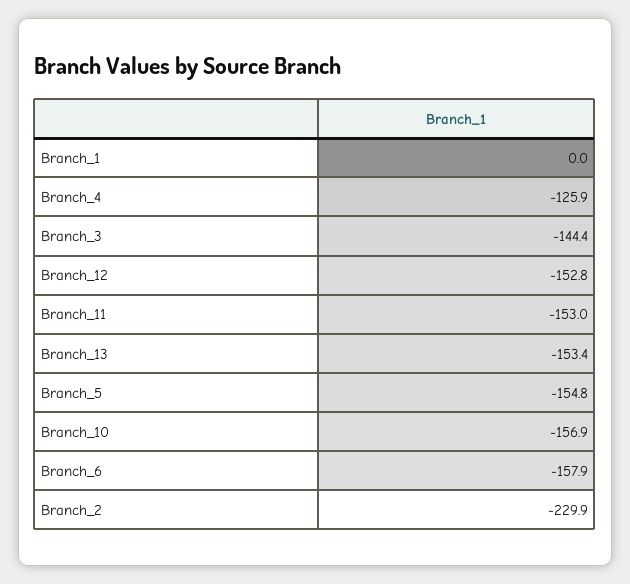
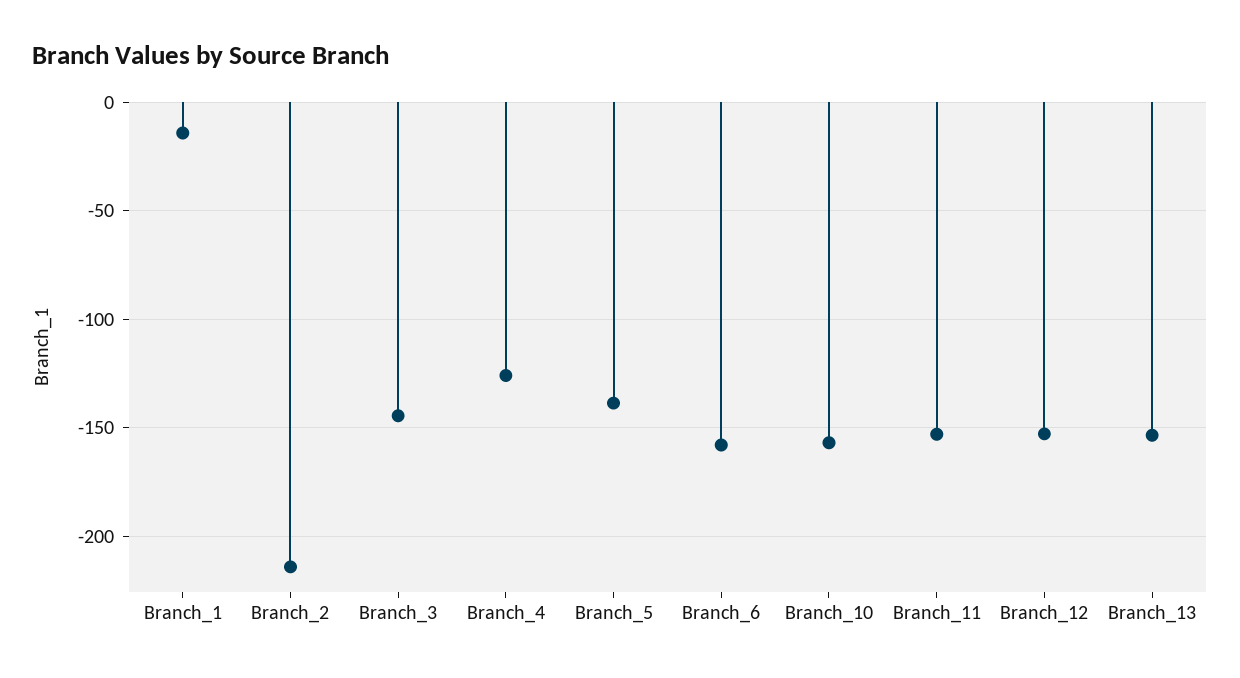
  {
-   "Branch_1": 0,
+   "Branch_1": -15,
    "Branch_4": -125.9,
    "Branch_3": -144.4,
    "Branch_12": -152.8,
    "Branch_11": -153,
    "Branch_13": -153.4,
-   "Branch_5": -154.8,
+   "Branch_5": -140,
    "Branch_10": -156.9,
    "Branch_6": -157.9,
-   "Branch_2": -229.9
+   "Branch_2": -215
  }

